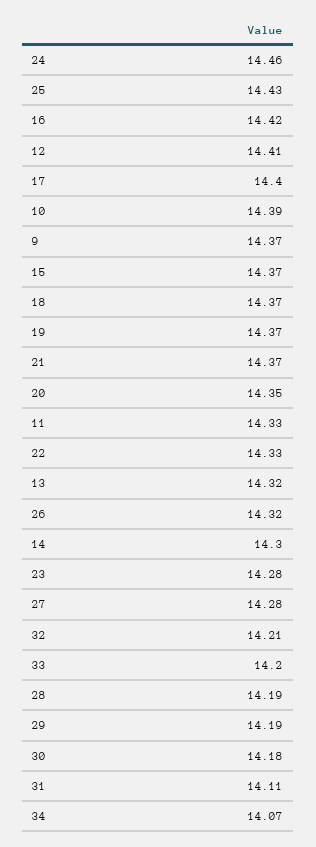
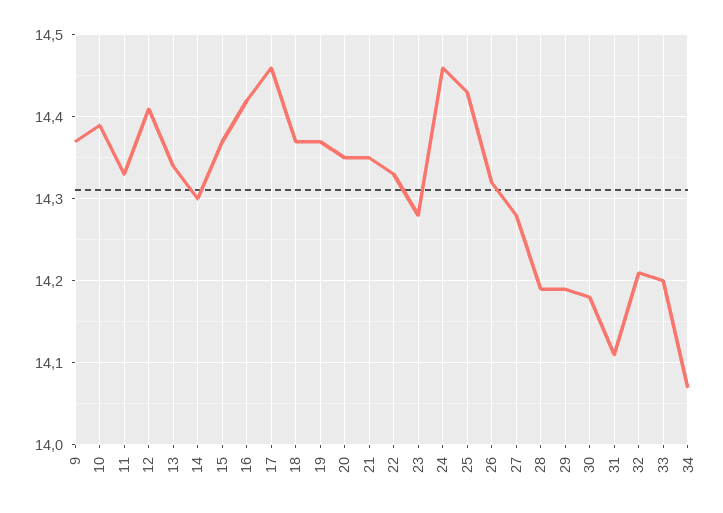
  {
    "24": 14.46,
    "25": 14.43,
    "16": 14.42,
    "12": 14.41,
-   "17": 14.4,
+   "17": 14.46,
    "10": 14.39,
    "9": 14.37,
    "15": 14.37,
    "18": 14.37,
    "19": 14.37,
-   "21": 14.37,
+   "21": 14.35,
    "20": 14.35,
    "11": 14.33,
    "22": 14.33,
-   "13": 14.32,
+   "13": 14.34,
    "26": 14.32,
    "14": 14.3,
    "23": 14.28,
    "27": 14.28,
    "32": 14.21,
    "33": 14.2,
    "28": 14.19,
    "29": 14.19,
    "30": 14.18,
    "31": 14.11,
    "34": 14.07
  }

